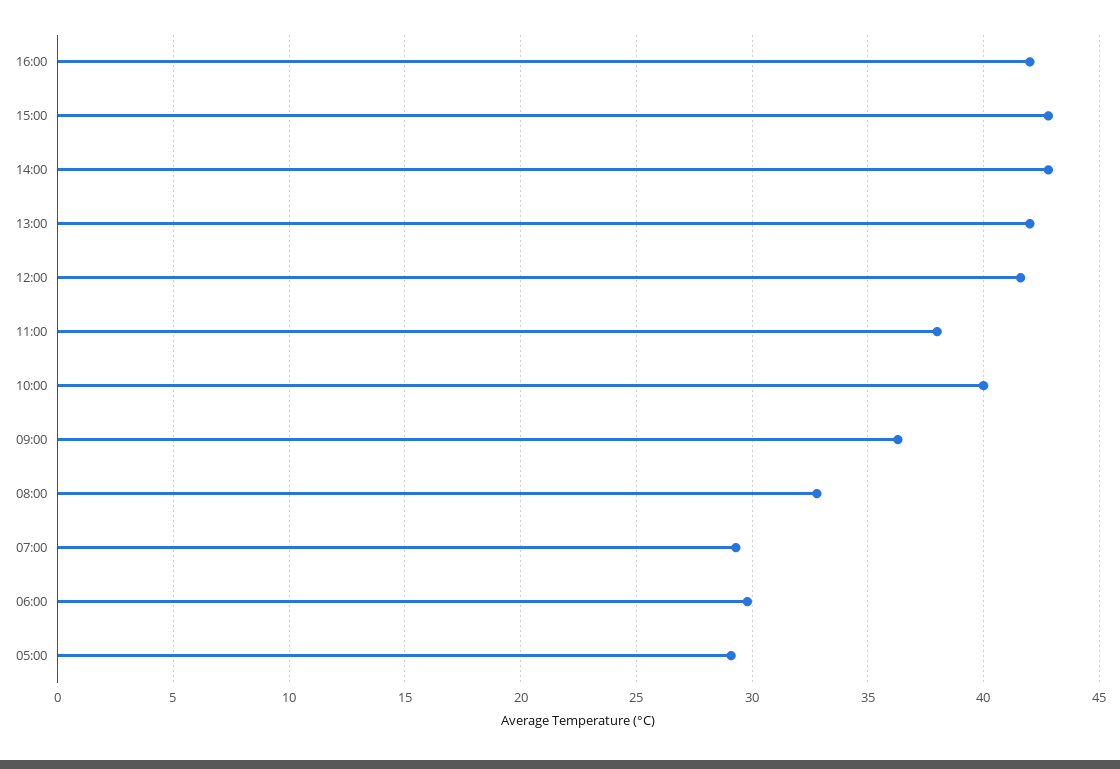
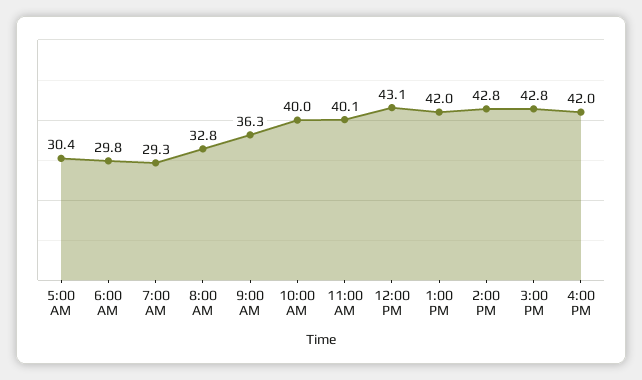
  {
    "16:00": 42,
    "15:00": 42.8,
    "14:00": 42.8,
    "13:00": 42,
-   "12:00": 41.5,
+   "12:00": 43.1,
-   "11:00": 38,
+   "11:00": 40.1,
    "10:00": 40,
    "09:00": 36.3,
    "08:00": 32.8,
    "07:00": 29.3,
    "06:00": 29.8,
-   "05:00": 29
+   "05:00": 30.4
  }

